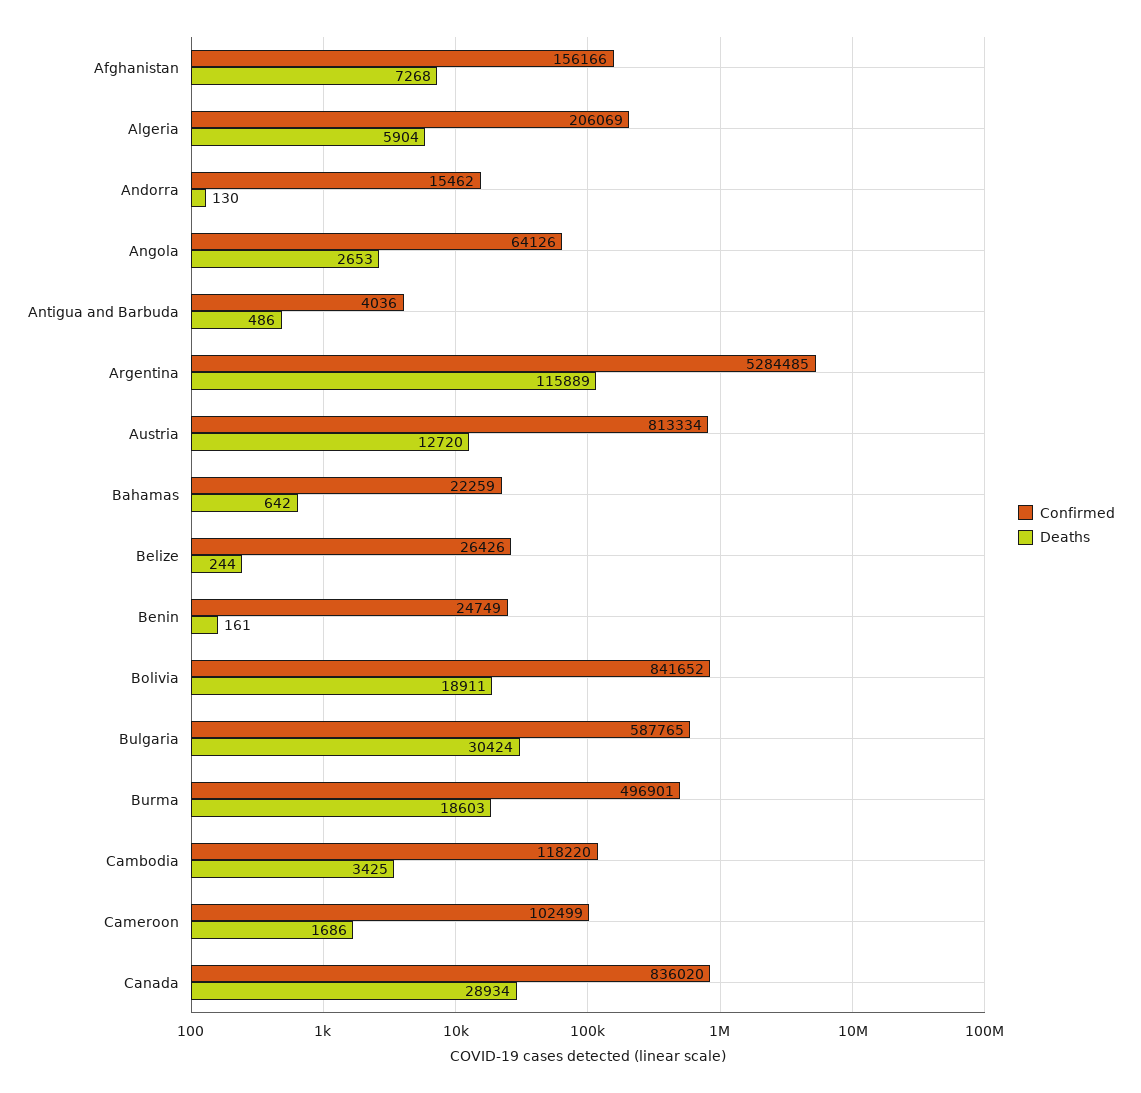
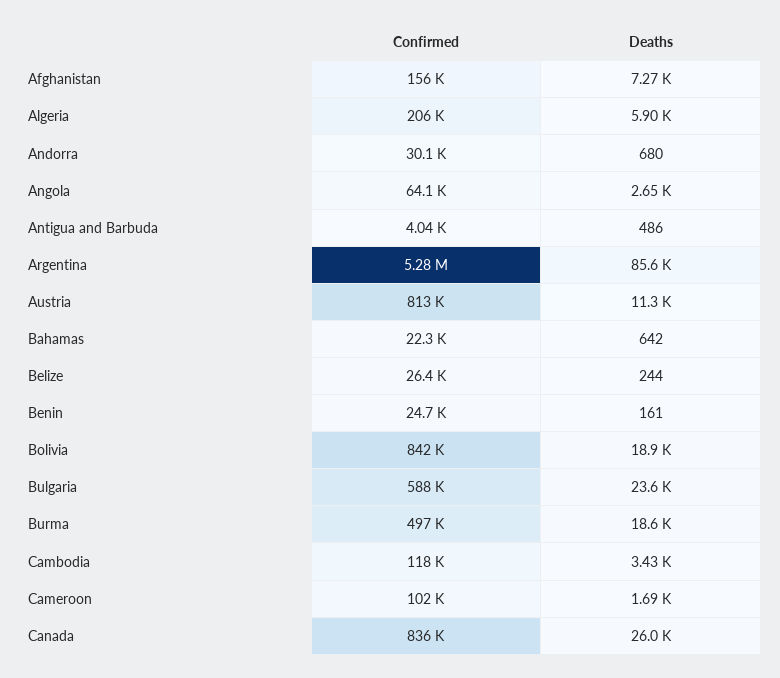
  {
    "Confirmed": {
      "Afghanistan": 156166,
      "Algeria": 206069,
-     "Andorra": 15462,
+     "Andorra": 30100,
      "Angola": 64126,
      "Antigua and Barbuda": 4036,
      "Argentina": 5284485,
      "Austria": 813334,
      "Bahamas": 22259,
      "Belize": 26426,
      "Benin": 24749,
      "Bolivia": 841652,
      "Bulgaria": 587765,
      "Burma": 496901,
      "Cambodia": 118220,
      "Cameroon": 102499,
      "Canada": 836020
    },
    "Deaths": {
      "Afghanistan": 7268,
      "Algeria": 5904,
-     "Andorra": 130,
+     "Andorra": 680,
      "Angola": 2653,
      "Antigua and Barbuda": 486,
-     "Argentina": 115889,
+     "Argentina": 85600,
-     "Austria": 12720,
+     "Austria": 11300,
      "Bahamas": 642,
      "Belize": 244,
      "Benin": 161,
      "Bolivia": 18911,
-     "Bulgaria": 30424,
+     "Bulgaria": 23600,
      "Burma": 18603,
      "Cambodia": 3425,
      "Cameroon": 1686,
-     "Canada": 28934
+     "Canada": 26000
    }
  }

